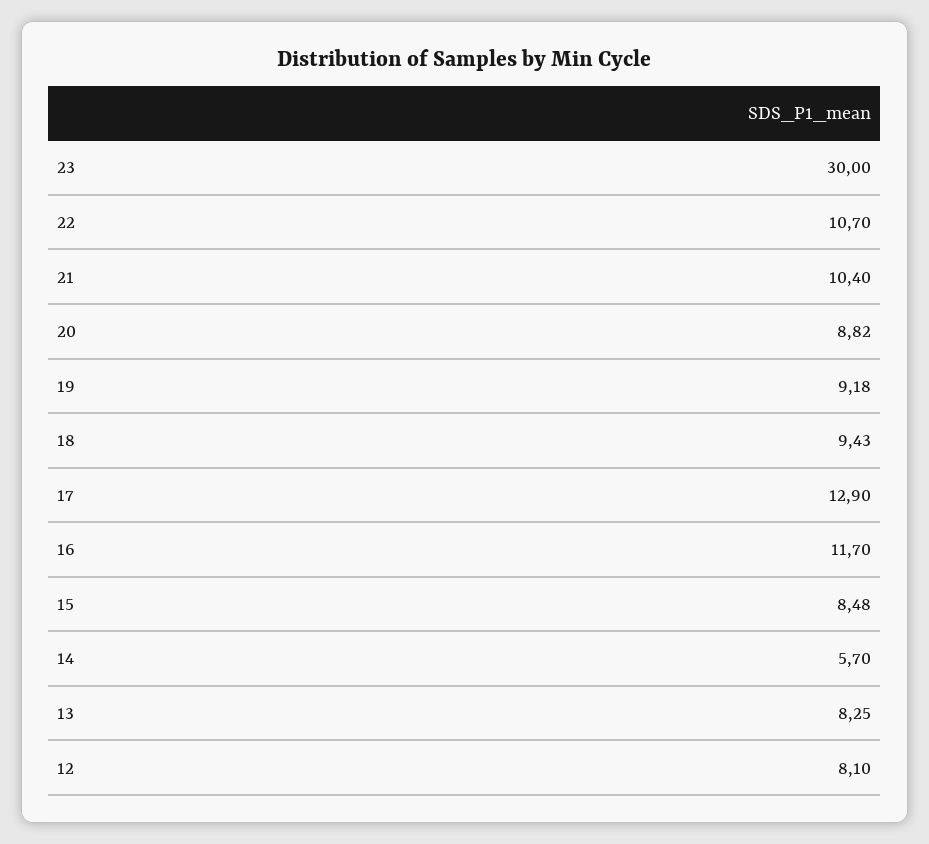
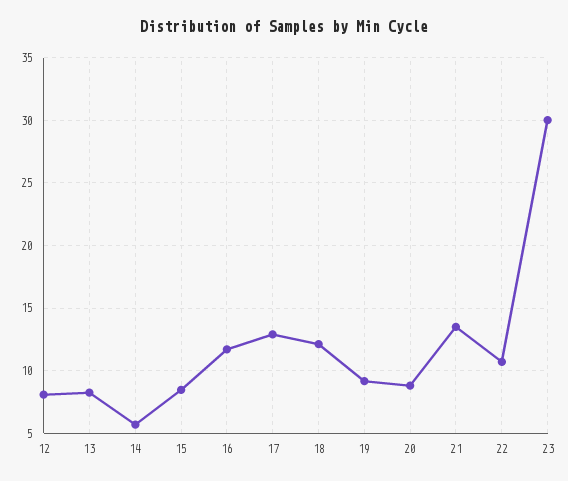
  {
    "23": 30,
    "22": 10.7,
-   "21": 10.4,
+   "21": 13.5,
    "20": 8.82,
    "19": 9.18,
-   "18": 9.43,
+   "18": 12,
    "17": 12.9,
    "16": 11.7,
    "15": 8.48,
    "14": 5.7,
    "13": 8.25,
    "12": 8.1
  }

